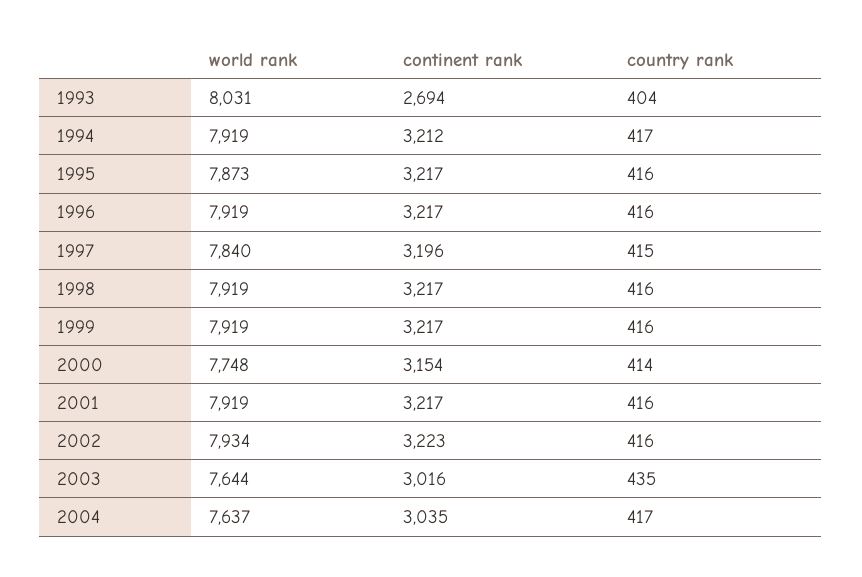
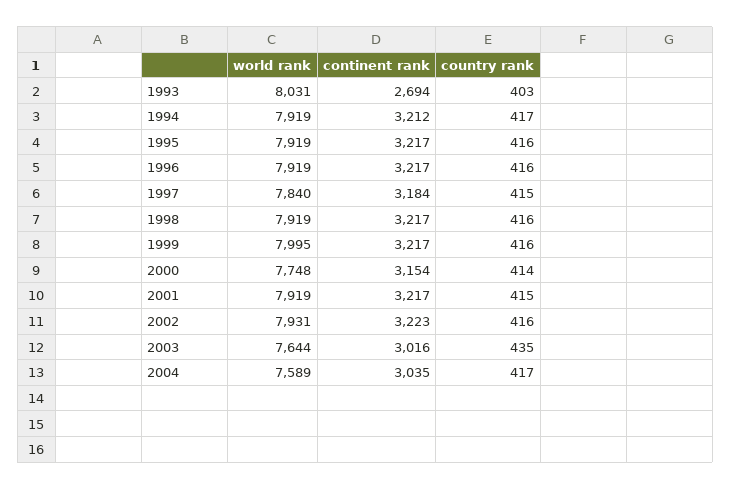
  {
    "world rank": {
      "1993": 8031,
      "1994": 7919,
-     "1995": 7873,
+     "1995": 7919,
      "1996": 7919,
      "1997": 7840,
      "1998": 7919,
-     "1999": 7919,
+     "1999": 7995,
      "2000": 7748,
      "2001": 7919,
-     "2002": 7934,
+     "2002": 7931,
      "2003": 7644,
-     "2004": 7637
+     "2004": 7589
    },
    "continent rank": {
      "1993": 2694,
      "1994": 3212,
      "1995": 3217,
      "1996": 3217,
-     "1997": 3196,
+     "1997": 3184,
      "1998": 3217,
      "1999": 3217,
      "2000": 3154,
      "2001": 3217,
      "2002": 3223,
      "2003": 3016,
      "2004": 3035
    },
    "country rank": {
-     "1993": 404,
+     "1993": 403,
      "1994": 417,
      "1995": 416,
      "1996": 416,
      "1997": 415,
      "1998": 416,
      "1999": 416,
      "2000": 414,
-     "2001": 416,
+     "2001": 415,
      "2002": 416,
      "2003": 435,
      "2004": 417
    }
  }

